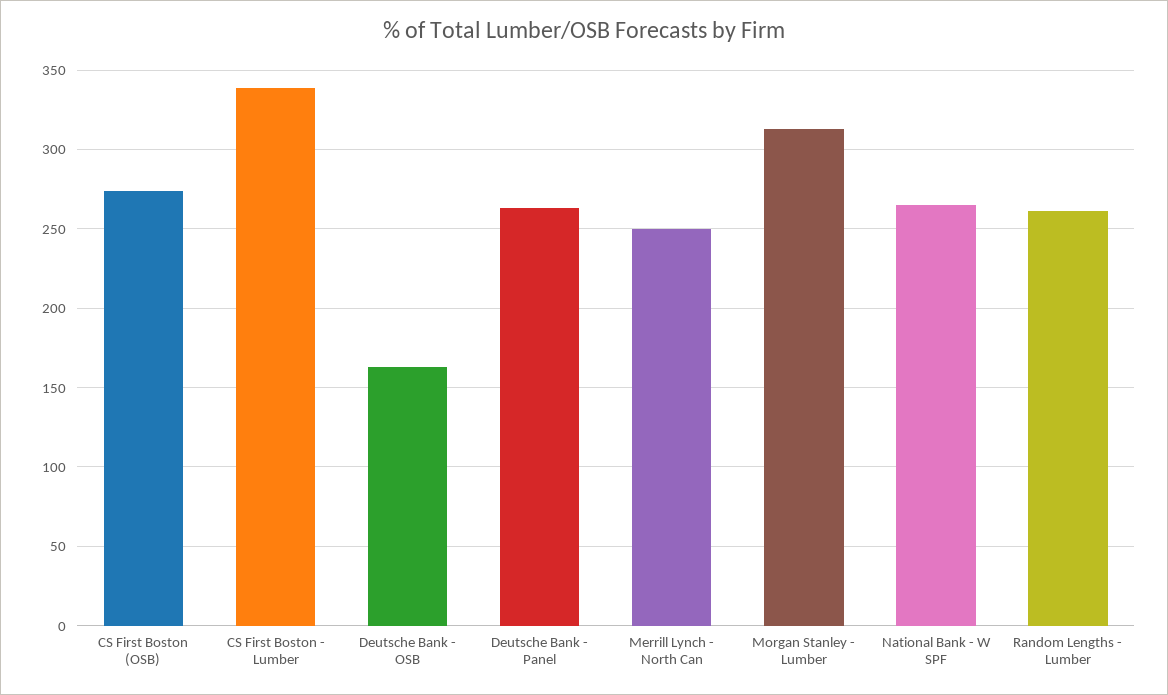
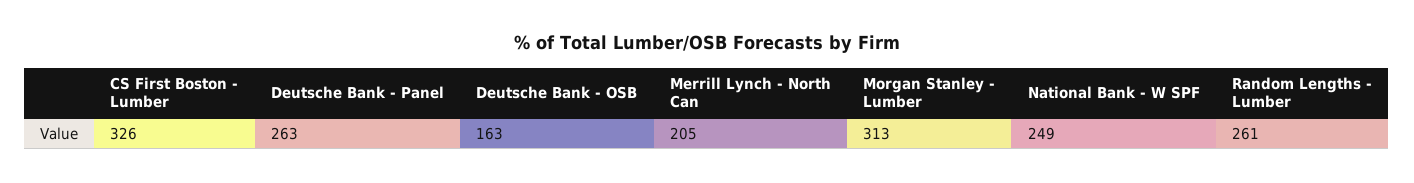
  {
-   "CS First Boston (OSB)": 275,
-   "CS First Boston - Lumber": 340,
+   "CS First Boston - Lumber": 326,
    "Deutsche Bank - OSB": 163,
    "Deutsche Bank - Panel": 263,
-   "Merrill Lynch - North Can": 250,
+   "Merrill Lynch - North Can": 205,
    "Morgan Stanley - Lumber": 313,
-   "National Bank - W SPF": 265,
+   "National Bank - W SPF": 249,
    "Random Lengths - Lumber": 261
  }

